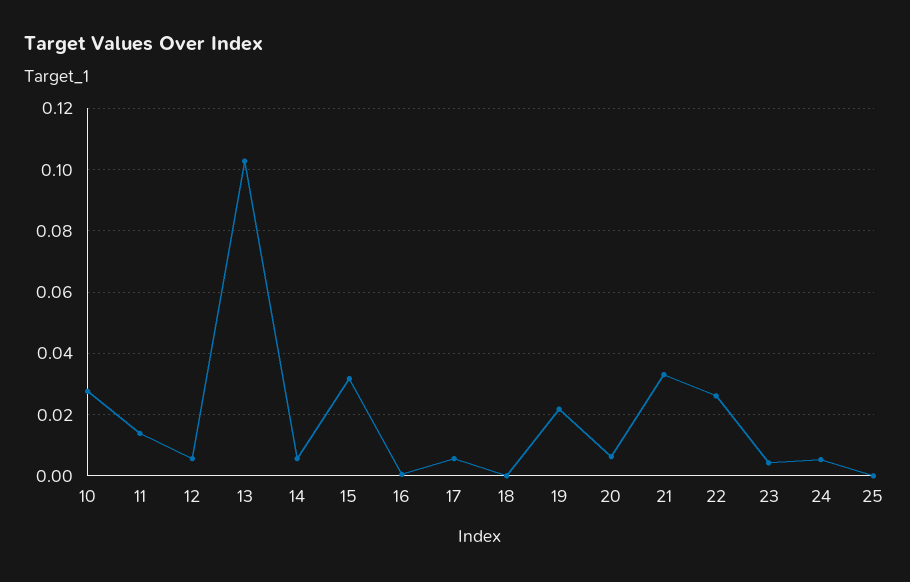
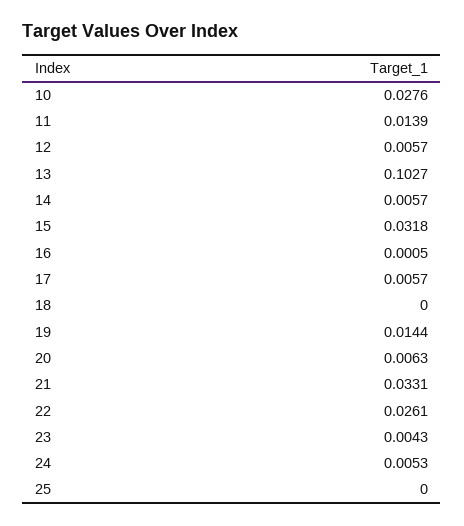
  {
    "10": 0.0276,
    "11": 0.0139,
    "12": 0.0057,
    "13": 0.1027,
    "14": 0.0057,
    "15": 0.0318,
    "16": 0.0005,
    "17": 0.0057,
    "18": 0,
-   "19": 0.022,
+   "19": 0.0144,
    "20": 0.0063,
    "21": 0.0331,
    "22": 0.0261,
    "23": 0.0043,
    "24": 0.0053,
    "25": 0
  }

